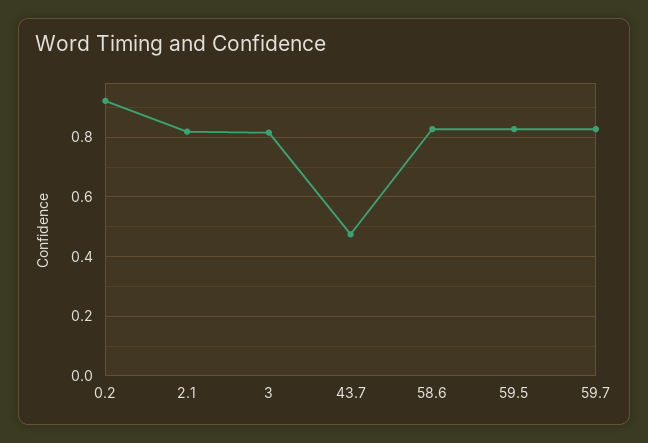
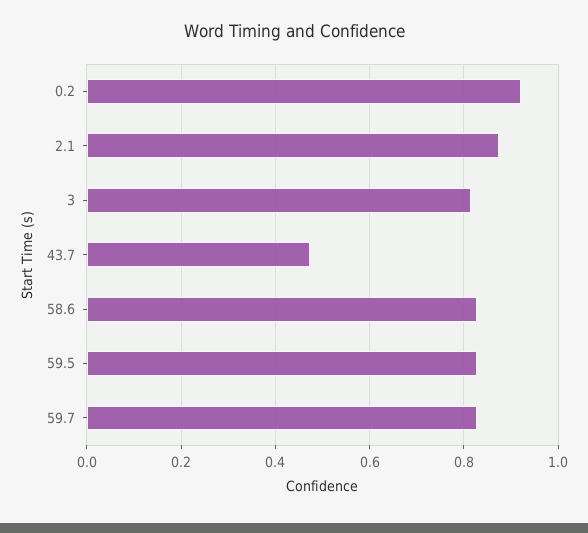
  {
    "0.2": 0.92,
-   "2.1": 0.825,
+   "2.1": 0.88,
    "3": 0.82,
    "43.7": 0.48,
    "58.6": 0.82,
    "59.5": 0.82,
    "59.7": 0.82
  }

